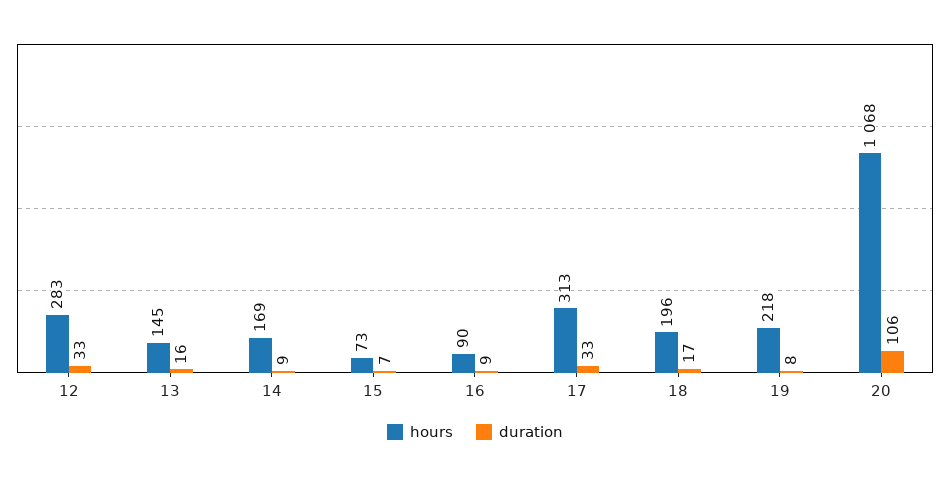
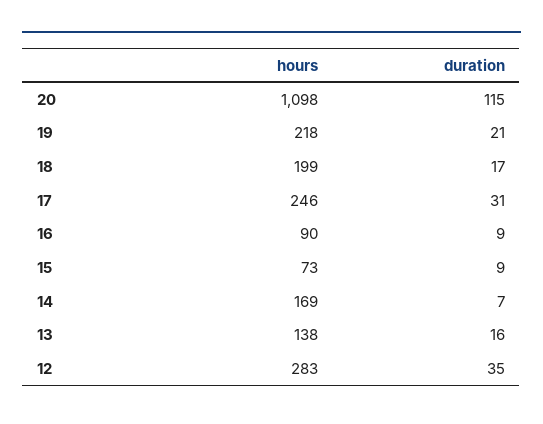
  {
    "hours": {
      "12": 283,
-     "13": 145,
+     "13": 138,
      "14": 169,
      "15": 73,
      "16": 90,
-     "17": 313,
+     "17": 246,
-     "18": 196,
+     "18": 199,
      "19": 218,
-     "20": 1068
+     "20": 1098
    },
    "duration": {
-     "12": 33,
+     "12": 35,
      "13": 16,
-     "14": 9,
+     "14": 7,
-     "15": 7,
+     "15": 9,
      "16": 9,
-     "17": 33,
+     "17": 31,
      "18": 17,
-     "19": 8,
+     "19": 21,
-     "20": 106
+     "20": 115
    }
  }

